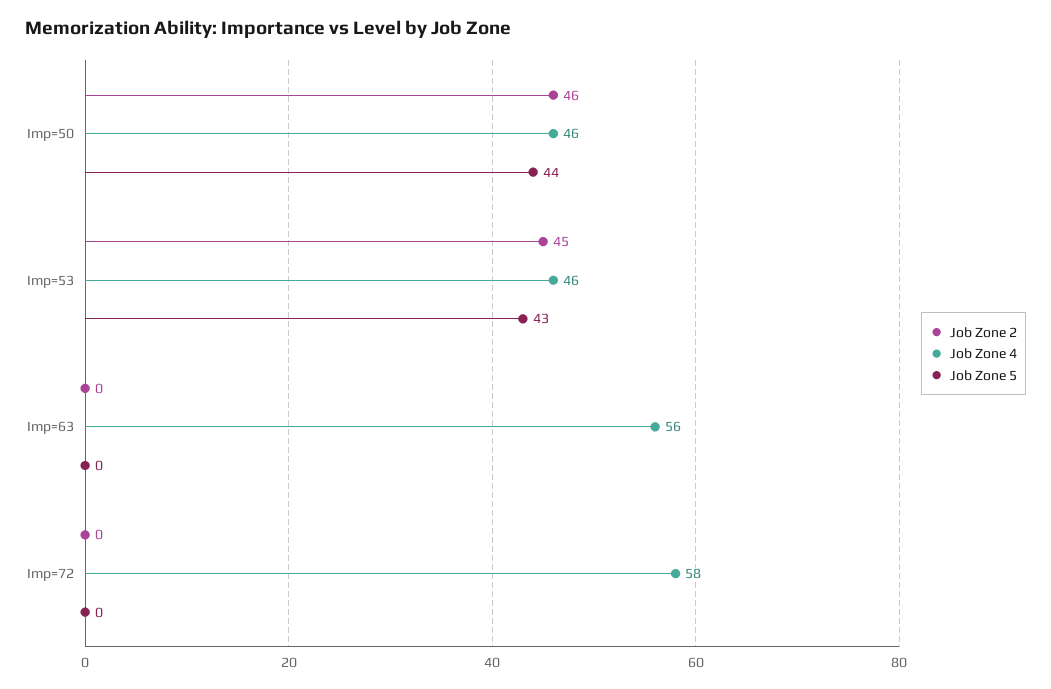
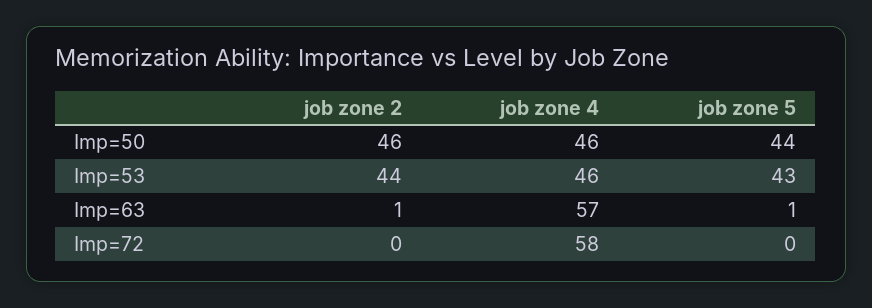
  {
    "Job Zone 2": {
      "Imp=50": 46,
-     "Imp=53": 45,
+     "Imp=53": 44,
-     "Imp=63": 0,
+     "Imp=63": 1,
      "Imp=72": 0
    },
    "Job Zone 4": {
      "Imp=50": 46,
      "Imp=53": 46,
-     "Imp=63": 56,
+     "Imp=63": 57,
      "Imp=72": 58
    },
    "Job Zone 5": {
      "Imp=50": 44,
      "Imp=53": 43,
-     "Imp=63": 0,
+     "Imp=63": 1,
      "Imp=72": 0
    }
  }

